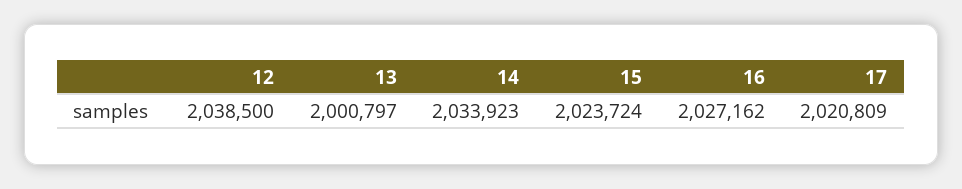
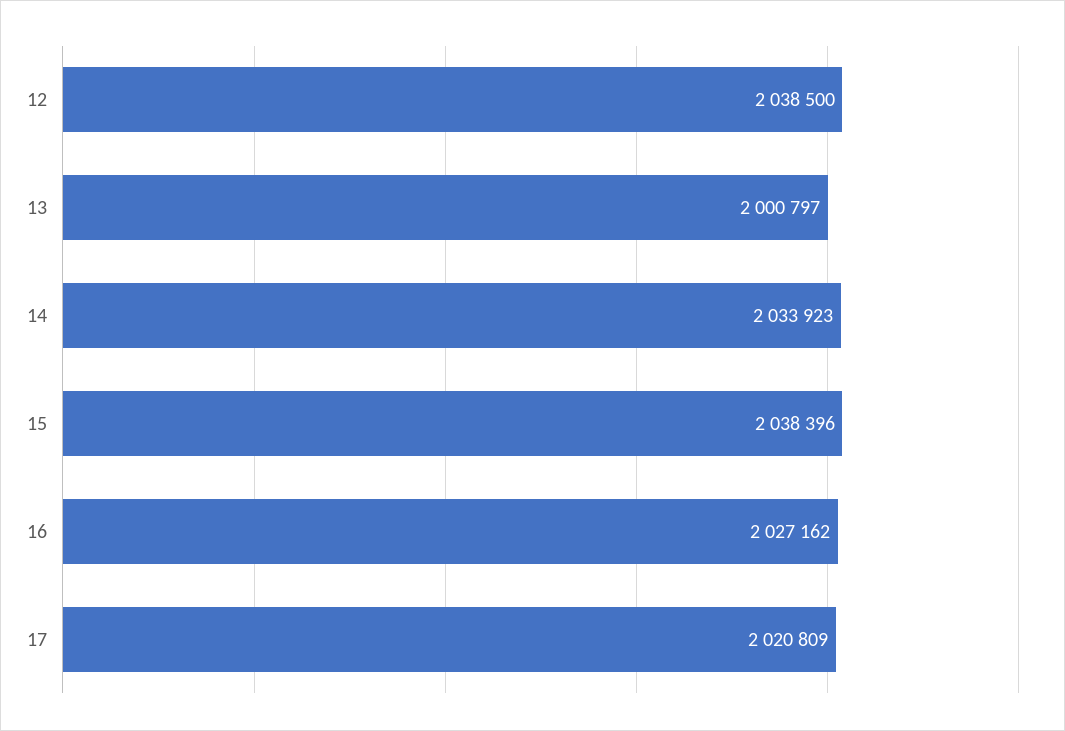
  {
    "12": 2038500,
    "13": 2000797,
    "14": 2033923,
-   "15": 2023724,
+   "15": 2038396,
    "16": 2027162,
    "17": 2020809
  }

